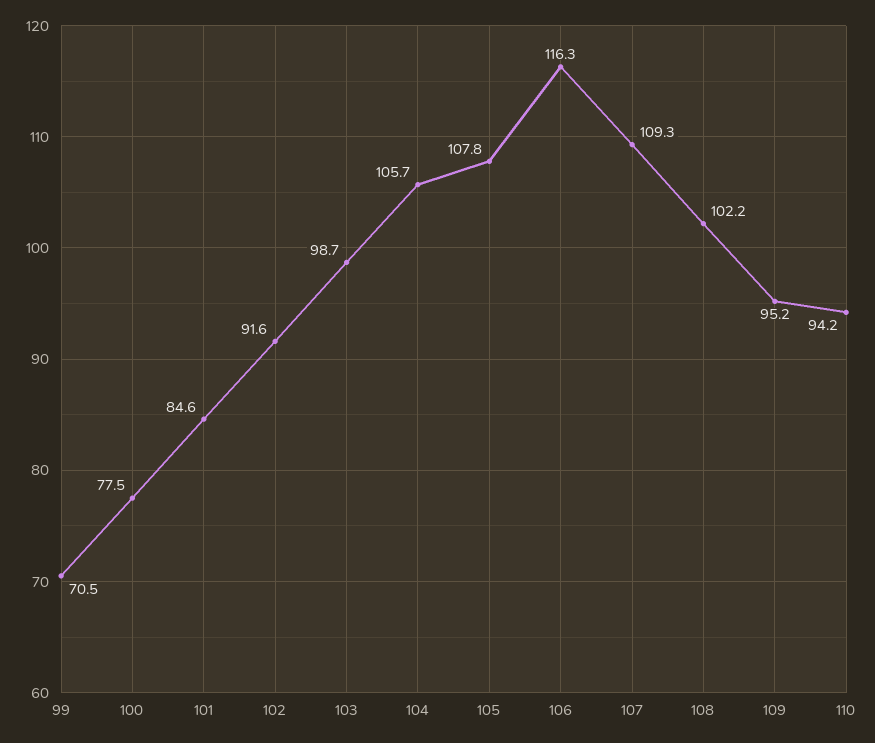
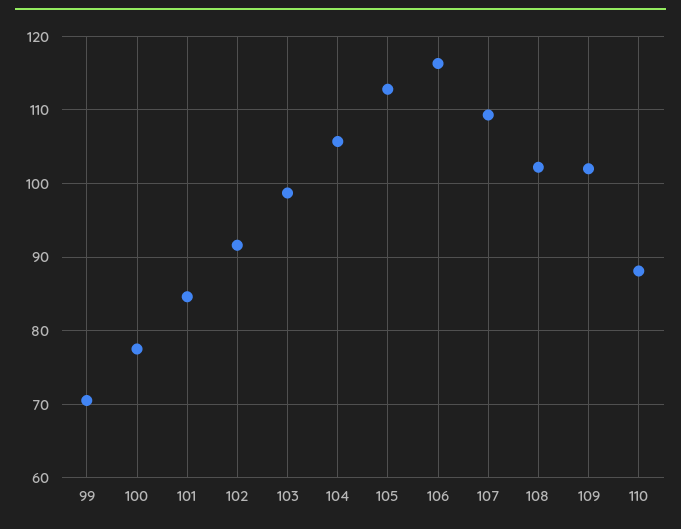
  {
    "99": 70.5,
    "100": 77.5,
    "101": 84.6,
    "102": 91.6,
    "103": 98.7,
    "104": 105.7,
-   "105": 107.8,
+   "105": 113,
    "106": 116.3,
    "107": 109.3,
    "108": 102.2,
-   "109": 95.2,
+   "109": 102,
-   "110": 94.2
+   "110": 88
  }

